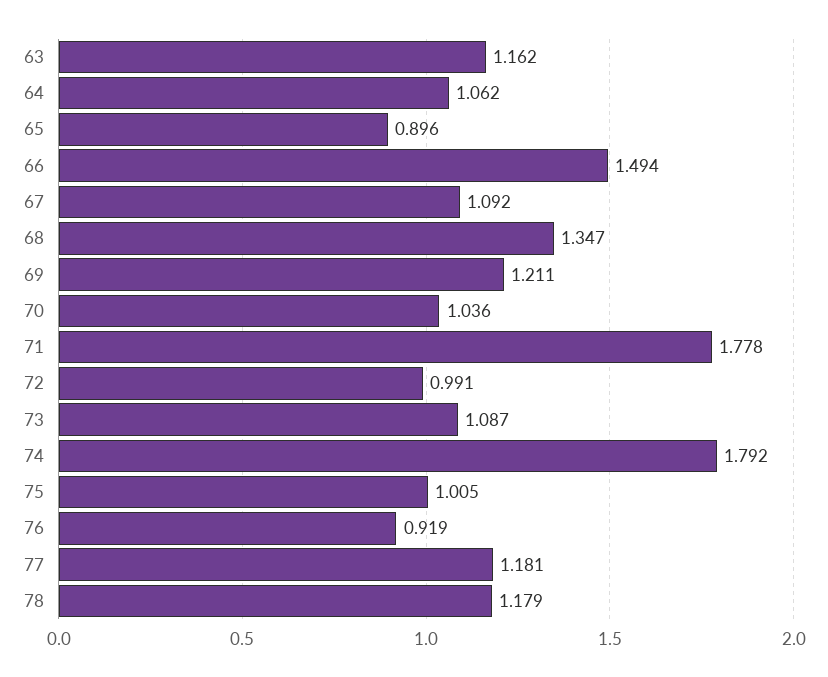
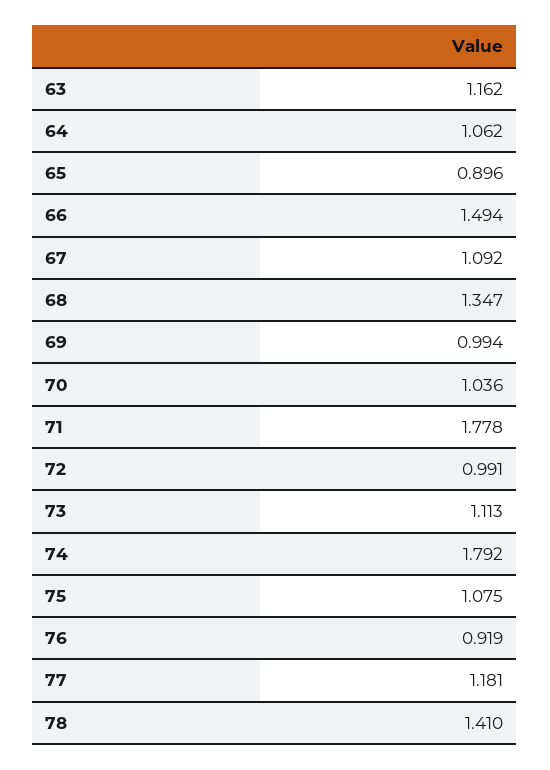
  {
    "63": 1.162,
    "64": 1.062,
    "65": 0.896,
    "66": 1.494,
    "67": 1.092,
    "68": 1.347,
-   "69": 1.211,
+   "69": 0.994,
    "70": 1.036,
    "71": 1.778,
    "72": 0.991,
-   "73": 1.087,
+   "73": 1.113,
    "74": 1.792,
-   "75": 1.005,
+   "75": 1.075,
    "76": 0.919,
    "77": 1.181,
-   "78": 1.179
+   "78": 1.41
  }

